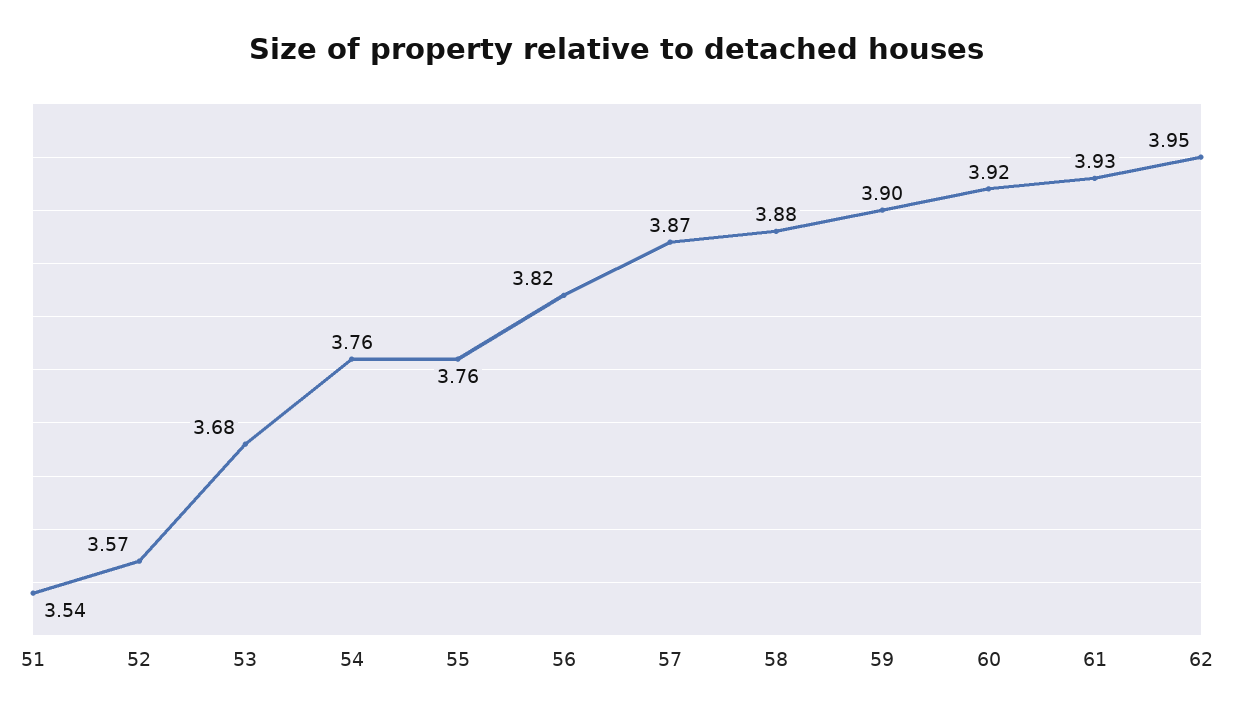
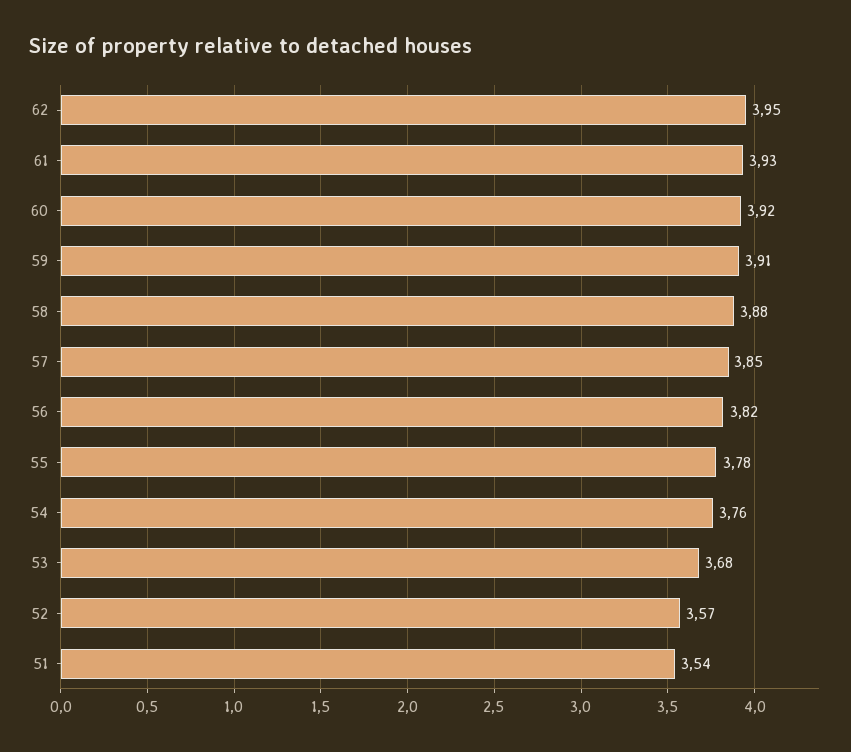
  {
    "51": 3.54,
    "52": 3.57,
    "53": 3.68,
    "54": 3.76,
-   "55": 3.76,
+   "55": 3.78,
    "56": 3.82,
-   "57": 3.87,
+   "57": 3.85,
    "58": 3.88,
-   "59": 3.9,
+   "59": 3.91,
    "60": 3.92,
    "61": 3.93,
    "62": 3.95
  }

